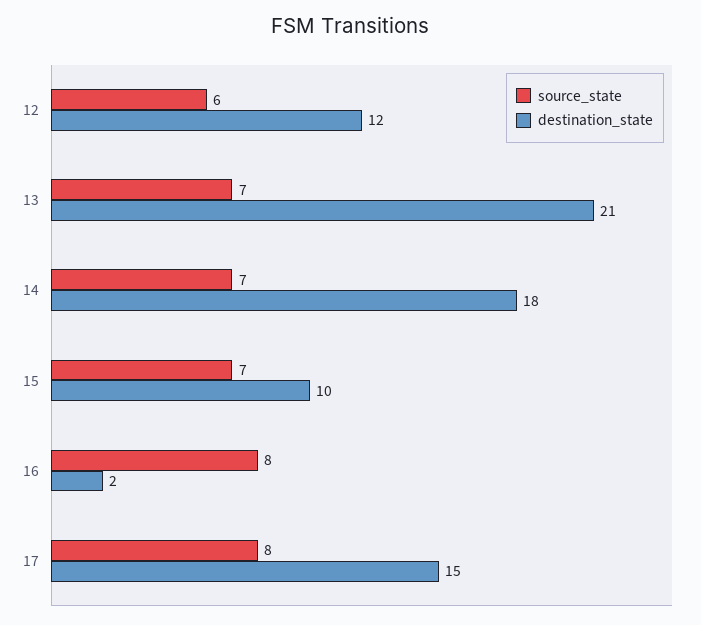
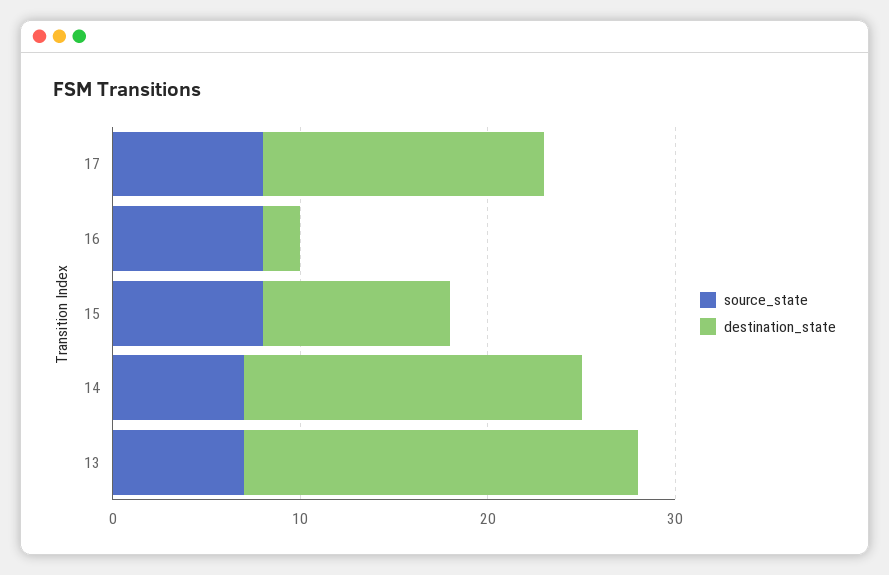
  {
    "source_state": {
-     "12": 6,
      "13": 7,
      "14": 7,
-     "15": 7,
+     "15": 8,
      "16": 8,
      "17": 8
    },
    "destination_state": {
-     "12": 12,
      "13": 21,
      "14": 18,
      "15": 10,
      "16": 2,
      "17": 15
    }
  }

